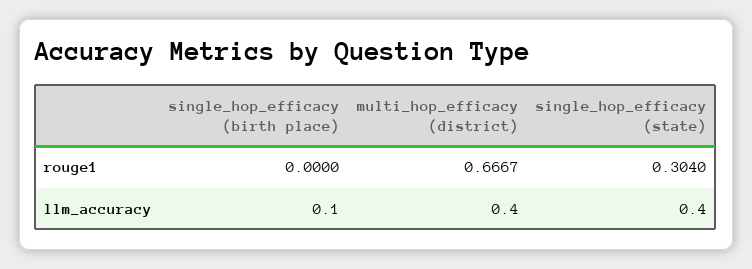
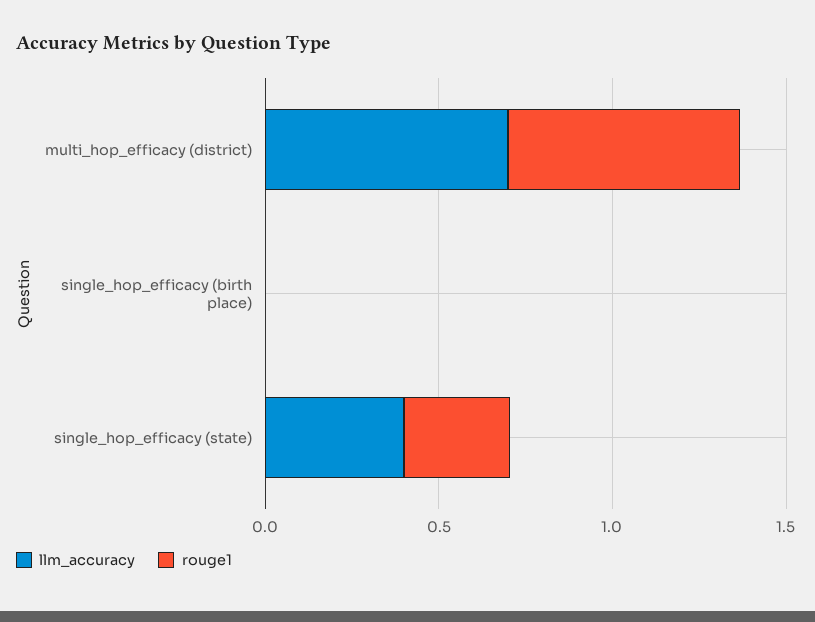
  {
    "rouge1": {
      "single_hop_efficacy (birth place)": 0,
      "multi_hop_efficacy (district)": 0.6667,
      "single_hop_efficacy (state)": 0.304
    },
    "llm_accuracy": {
-     "single_hop_efficacy (birth place)": 0.1,
+     "single_hop_efficacy (birth place)": 0,
-     "multi_hop_efficacy (district)": 0.4,
+     "multi_hop_efficacy (district)": 0.7,
      "single_hop_efficacy (state)": 0.4
    }
  }

